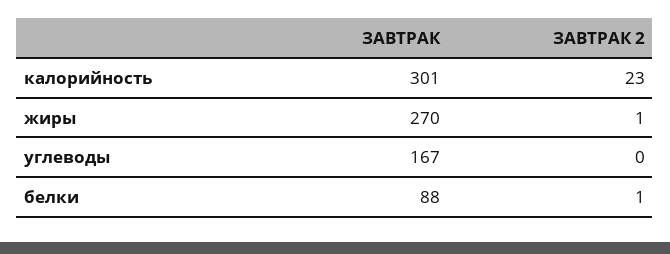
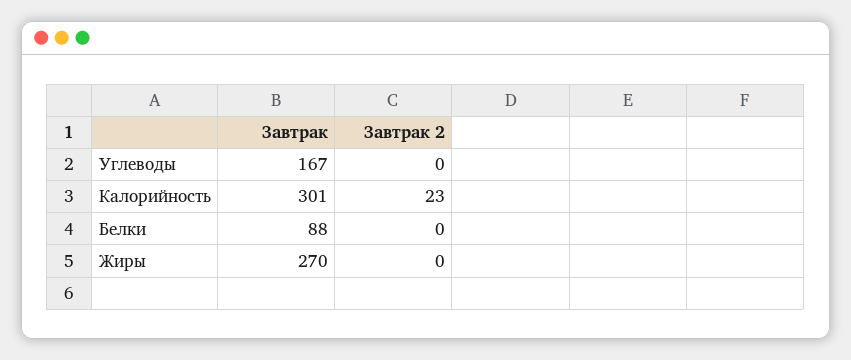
  {
    "ЗАВТРАК": {
      "калорийность": 301,
      "жиры": 270,
      "углеводы": 167,
      "белки": 88
    },
    "ЗАВТРАК 2": {
      "калорийность": 23,
-     "жиры": 1,
+     "жиры": 0,
      "углеводы": 0,
-     "белки": 1
+     "белки": 0
    }
  }

